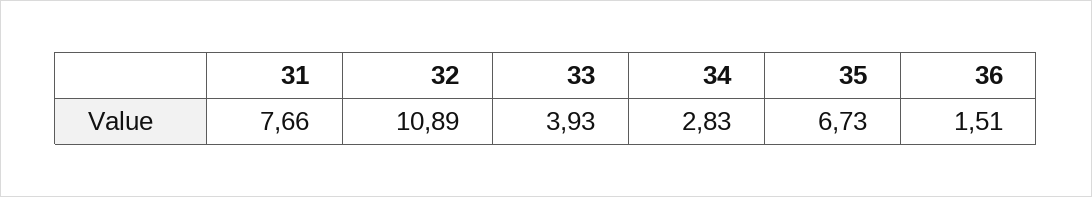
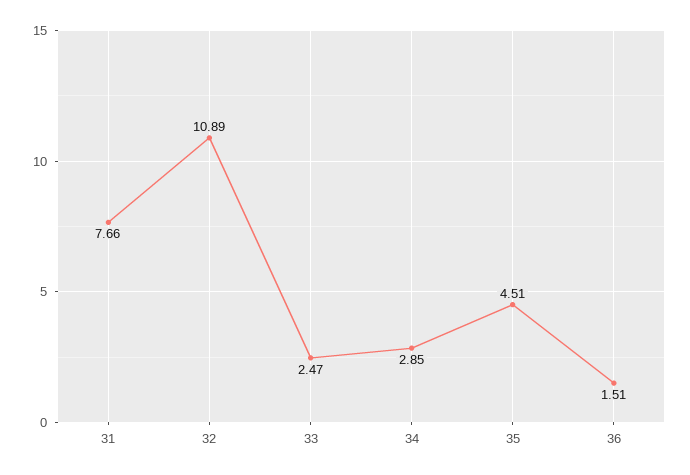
  {
    "31": 7.66,
    "32": 10.89,
-   "33": 3.93,
+   "33": 2.47,
-   "34": 2.83,
+   "34": 2.85,
-   "35": 6.73,
+   "35": 4.51,
    "36": 1.51
  }

